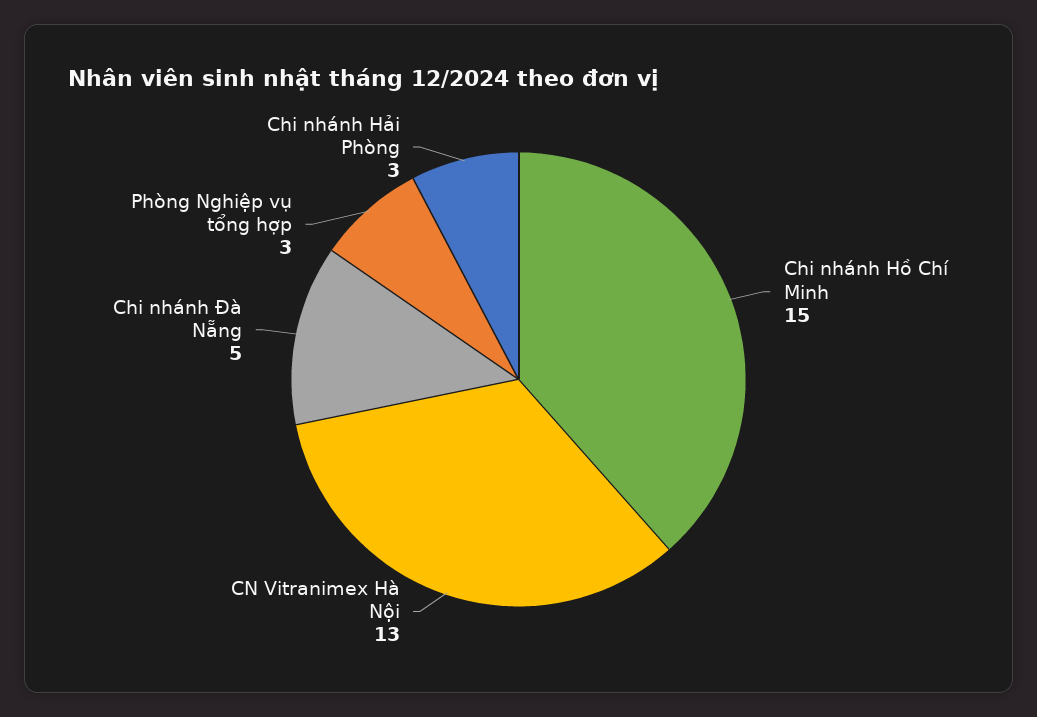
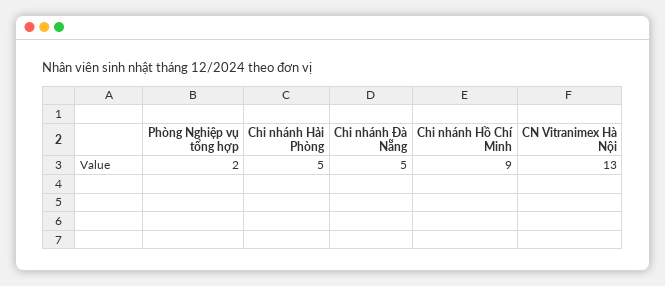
  {
-   "Chi nhánh Hồ Chí Minh": 15,
+   "Chi nhánh Hồ Chí Minh": 9,
    "CN Vitranimex Hà Nội": 13,
    "Chi nhánh Đà Nẵng": 5,
-   "Phòng Nghiệp vụ tổng hợp": 3,
+   "Phòng Nghiệp vụ tổng hợp": 2,
-   "Chi nhánh Hải Phòng": 3
+   "Chi nhánh Hải Phòng": 5
  }

